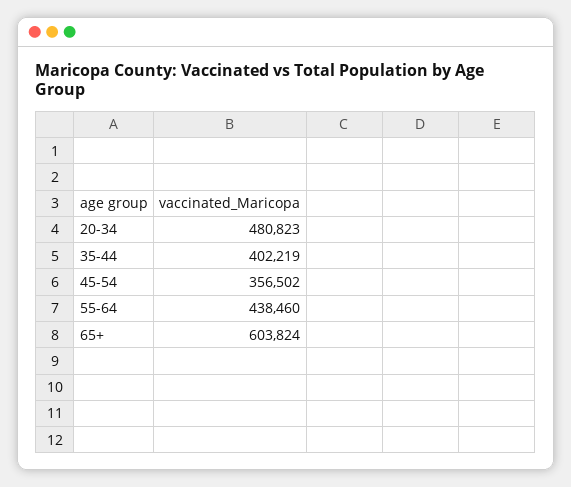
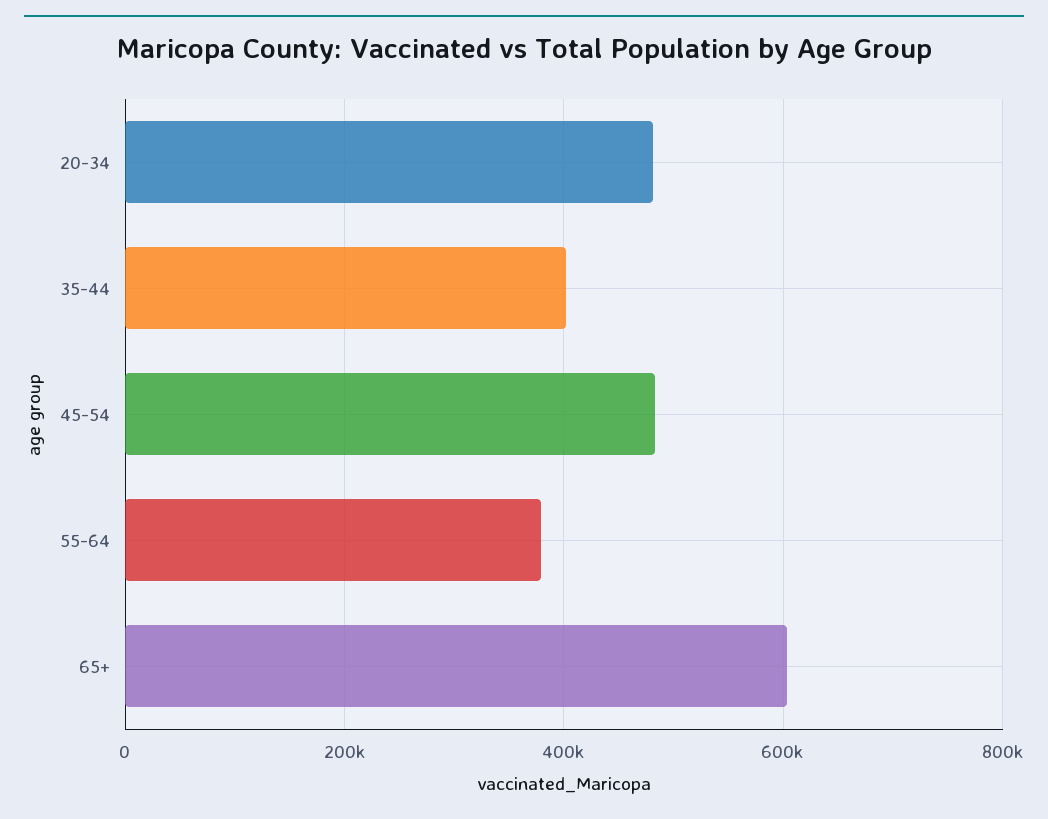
  {
    "20-34": 480823,
    "35-44": 402219,
-   "45-54": 356502,
+   "45-54": 480000,
-   "55-64": 438460,
+   "55-64": 380000,
    "65+": 603824
  }

